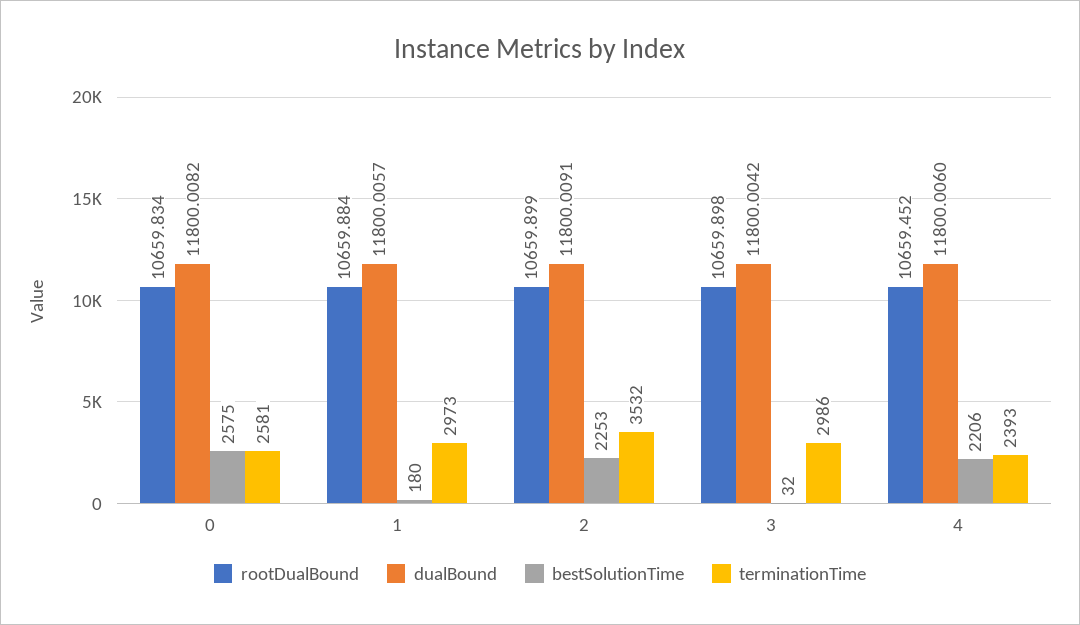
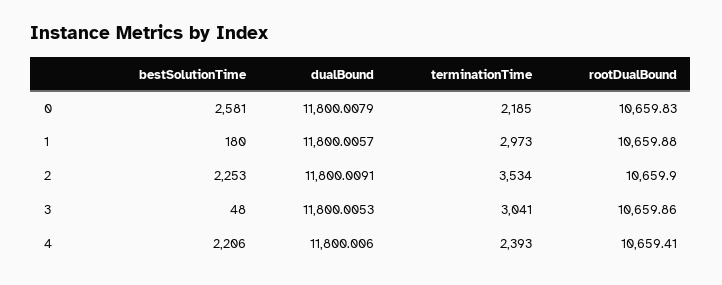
  {
    "rootDualBound": {
      "0": 10659.834,
      "1": 10659.884,
      "2": 10659.899,
-     "3": 10659.898,
+     "3": 10659.86,
-     "4": 10659.452
+     "4": 10659.41
    },
    "dualBound": {
-     "0": 11800.0082,
+     "0": 11800.0079,
      "1": 11800.0057,
      "2": 11800.0091,
-     "3": 11800.0042,
+     "3": 11800.0053,
      "4": 11800.006
    },
    "bestSolutionTime": {
-     "0": 2575,
+     "0": 2581,
      "1": 180,
      "2": 2253,
-     "3": 32,
+     "3": 48,
      "4": 2206
    },
    "terminationTime": {
-     "0": 2581,
+     "0": 2185,
      "1": 2973,
-     "2": 3532,
+     "2": 3534,
-     "3": 2986,
+     "3": 3041,
      "4": 2393
    }
  }

